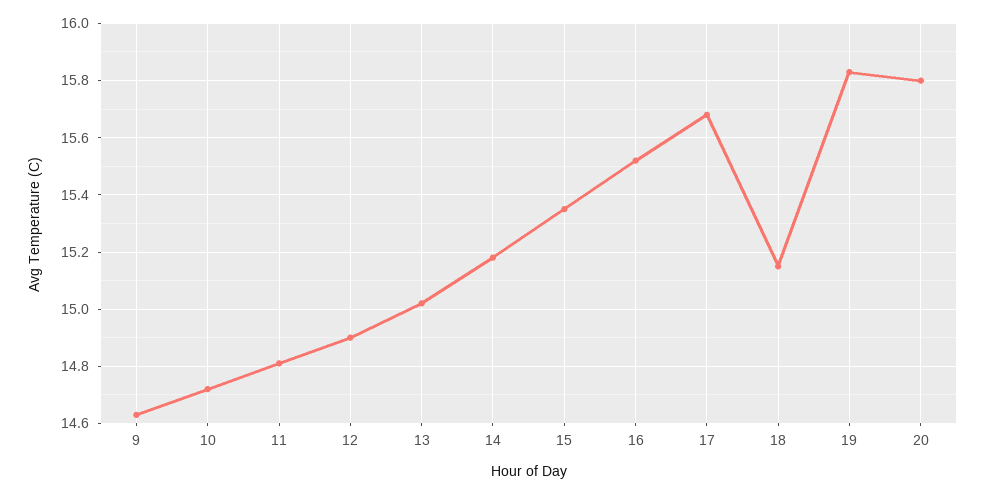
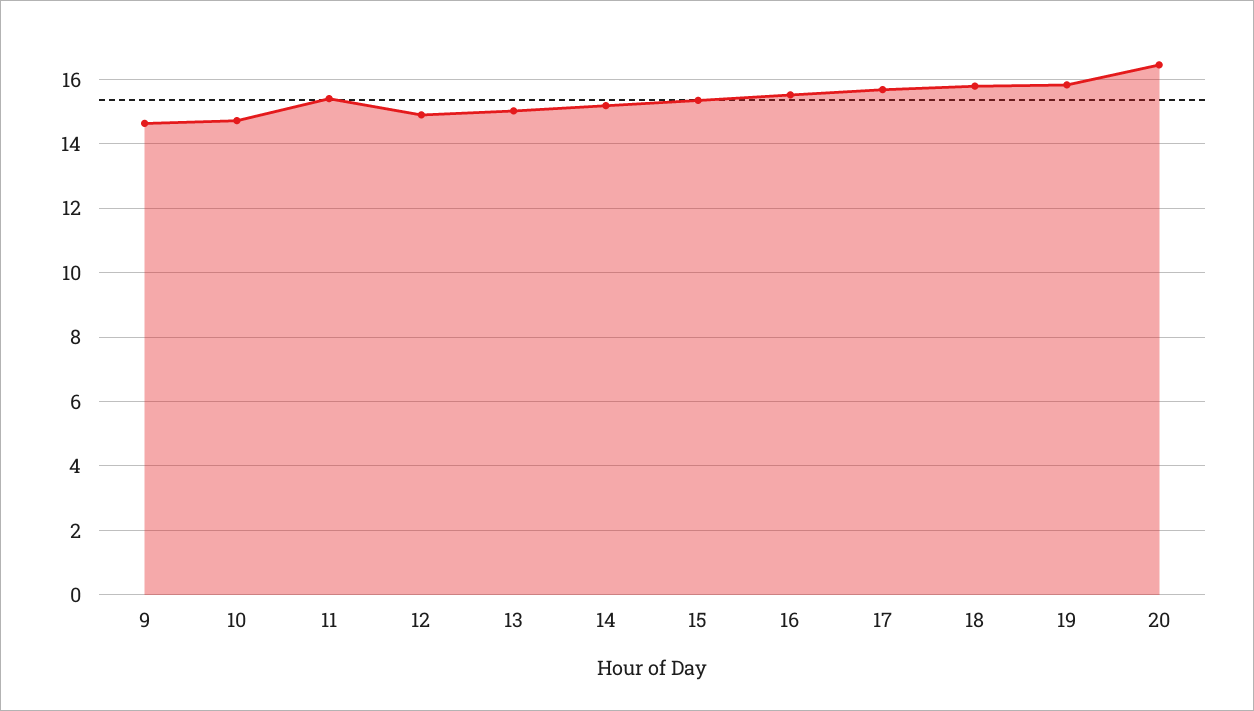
  {
    "9": 14.65,
    "10": 14.7,
-   "11": 14.8,
+   "11": 15.4,
    "12": 14.9,
    "13": 15,
    "14": 15.2,
    "15": 15.35,
    "16": 15.5,
    "17": 15.7,
-   "18": 15.15,
+   "18": 15.8,
    "19": 15.85,
-   "20": 15.8
+   "20": 16.4
  }

